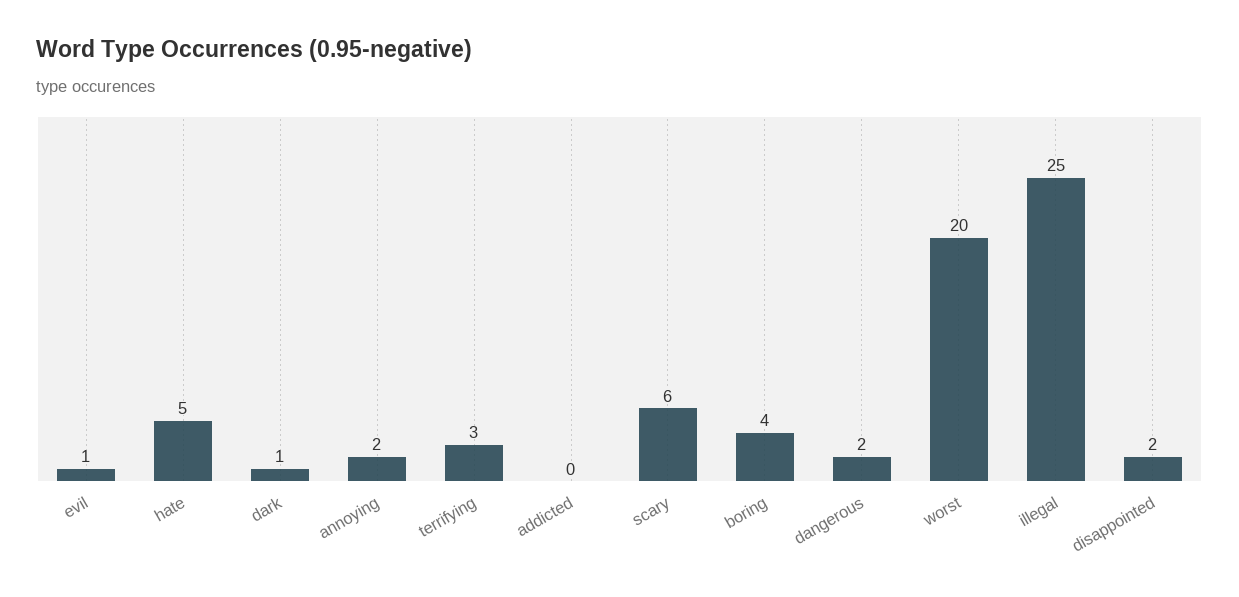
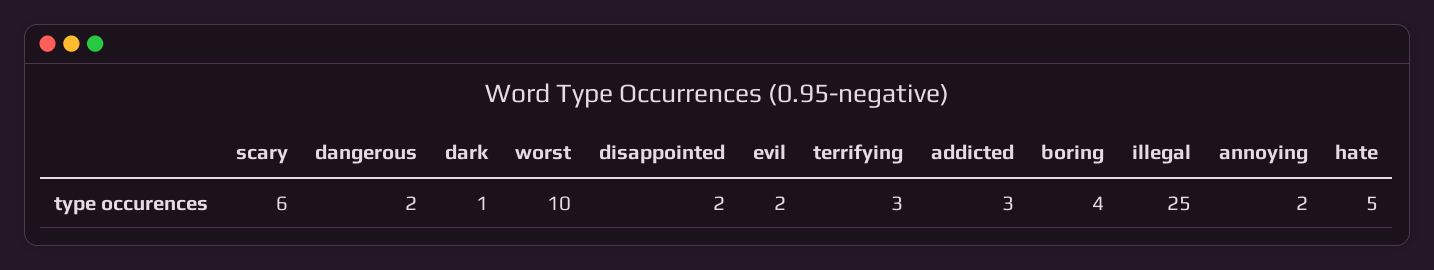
  {
-   "evil": 1,
+   "evil": 2,
    "hate": 5,
    "dark": 1,
    "annoying": 2,
    "terrifying": 3,
-   "addicted": 0,
+   "addicted": 3,
    "scary": 6,
    "boring": 4,
    "dangerous": 2,
-   "worst": 20,
+   "worst": 10,
    "illegal": 25,
    "disappointed": 2
  }

